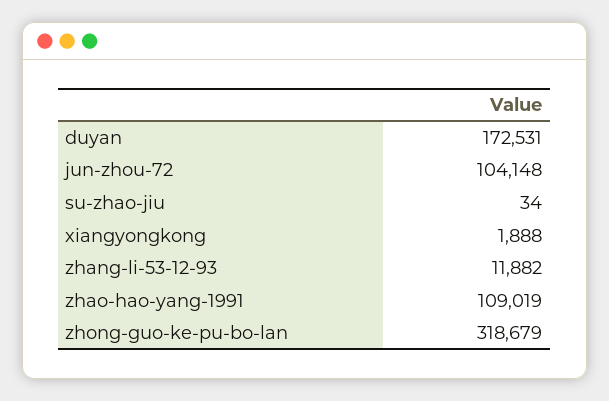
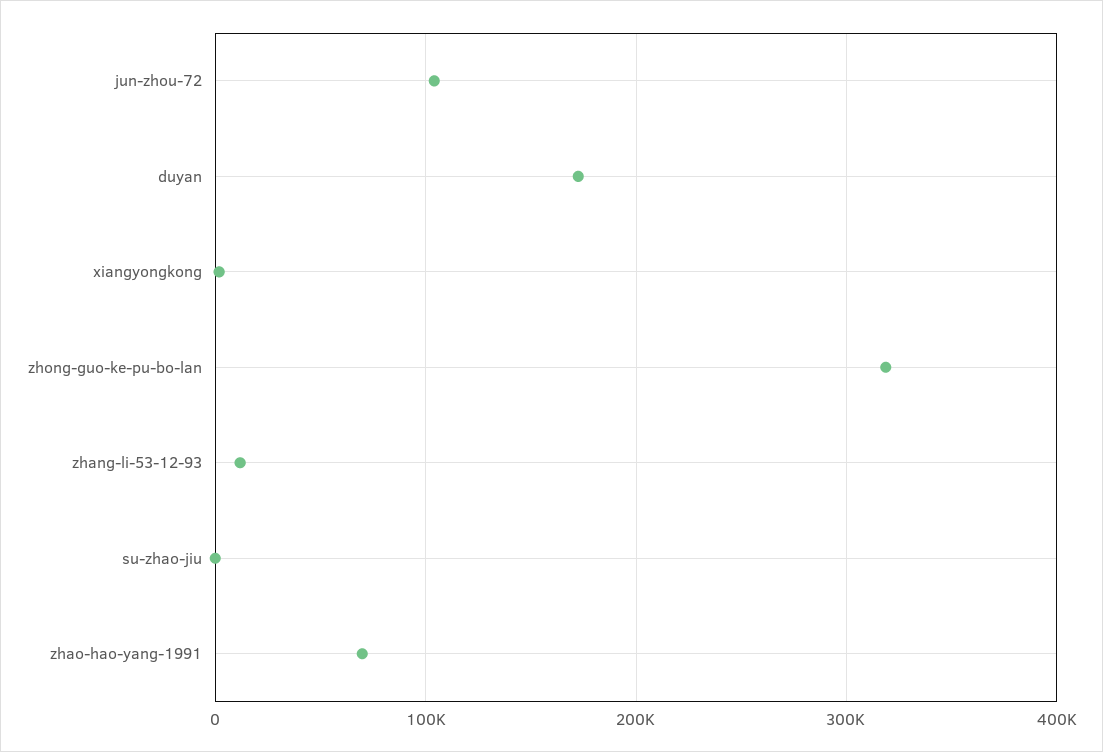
  {
    "duyan": 172531,
    "jun-zhou-72": 104148,
    "su-zhao-jiu": 34,
    "xiangyongkong": 1888,
    "zhang-li-53-12-93": 11882,
-   "zhao-hao-yang-1991": 109019,
+   "zhao-hao-yang-1991": 70000,
    "zhong-guo-ke-pu-bo-lan": 318679
  }

